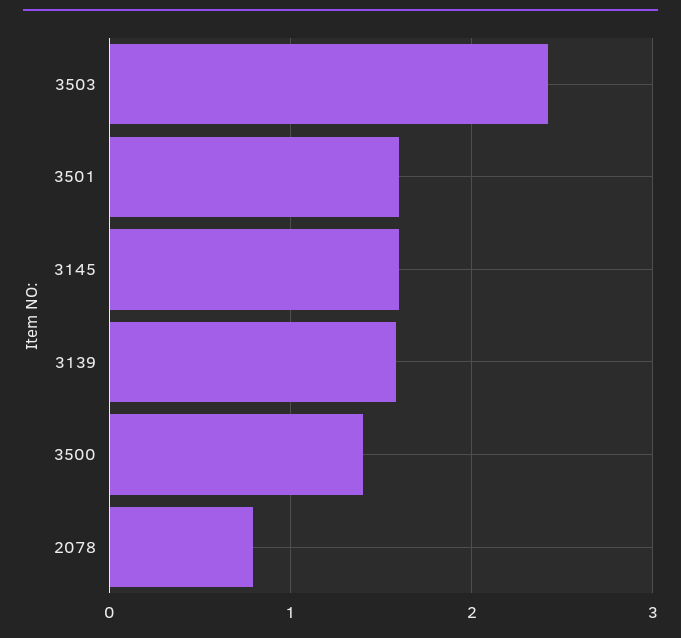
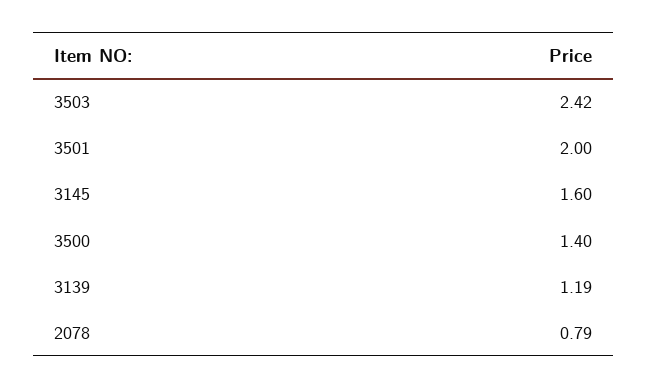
  {
    "3503": 2.42,
-   "3501": 1.6,
+   "3501": 2,
    "3145": 1.6,
-   "3139": 1.6,
+   "3139": 1.19,
    "3500": 1.4,
    "2078": 0.79
  }

